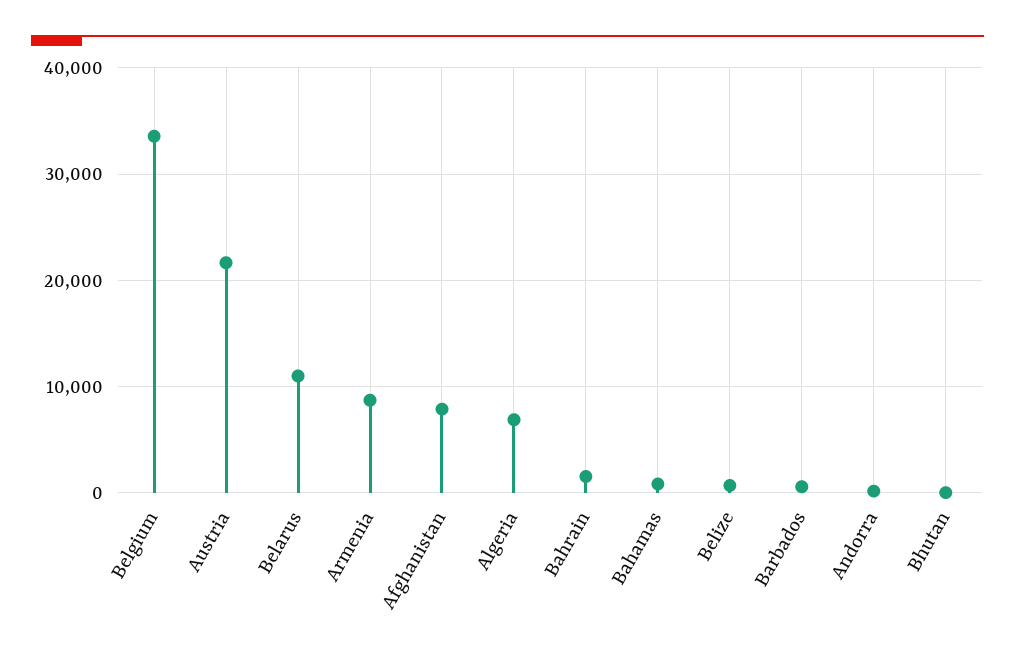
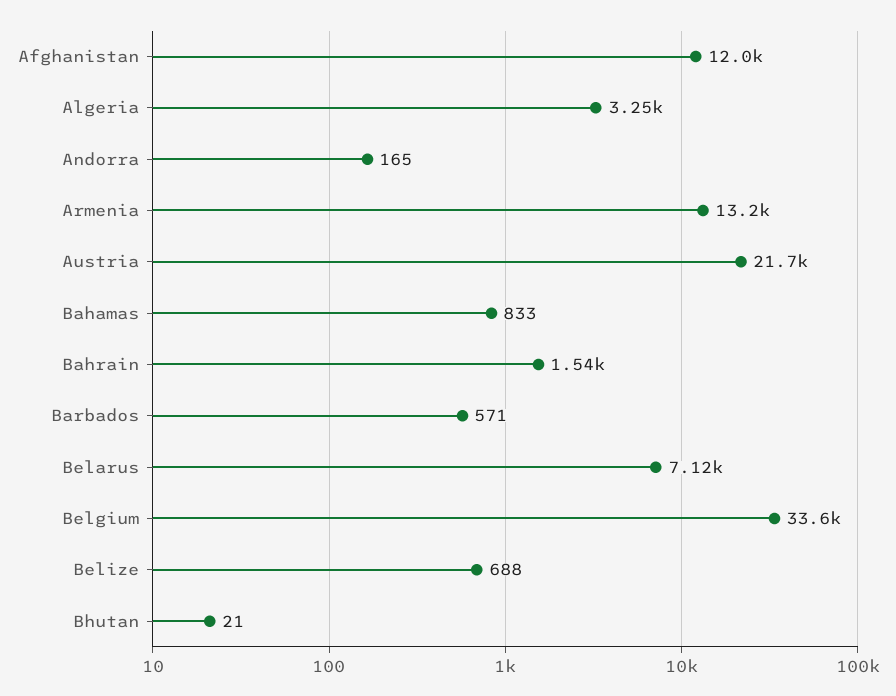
  {
    "Belgium": 33600,
    "Austria": 21700,
-   "Belarus": 11000,
+   "Belarus": 7120,
-   "Armenia": 9000,
+   "Armenia": 13200,
-   "Afghanistan": 8000,
+   "Afghanistan": 12000,
-   "Algeria": 7000,
+   "Algeria": 3250,
    "Bahrain": 1540,
    "Bahamas": 833,
    "Belize": 688,
    "Barbados": 571,
    "Andorra": 165,
    "Bhutan": 21
  }

